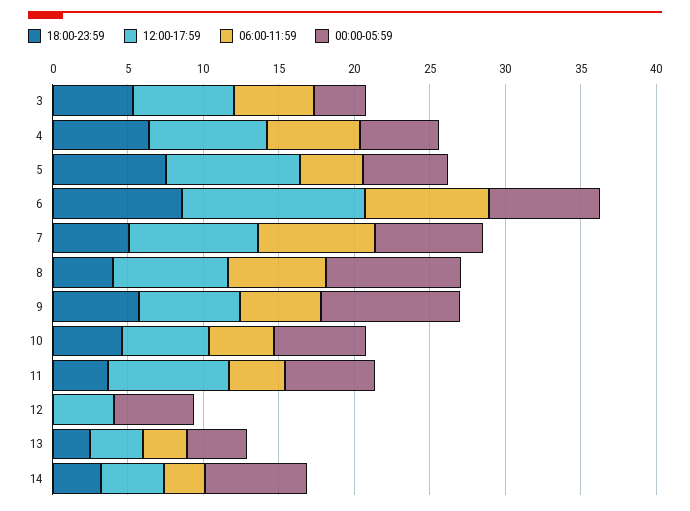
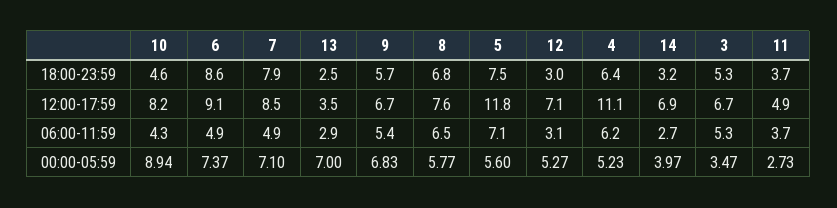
  {
    "18:00-23:59": {
      "3": 5.3,
      "4": 6.4,
      "5": 7.5,
      "6": 8.6,
-     "7": 5,
+     "7": 7.9,
-     "8": 4,
+     "8": 6.8,
      "9": 5.7,
      "10": 4.6,
      "11": 3.7,
-     "12": 0,
+     "12": 3,
      "13": 2.5,
      "14": 3.2
    },
    "12:00-17:59": {
      "3": 6.7,
-     "4": 8,
+     "4": 11.1,
-     "5": 9,
+     "5": 11.8,
-     "6": 12,
+     "6": 9.1,
      "7": 8.5,
      "8": 7.6,
      "9": 6.7,
-     "10": 6,
+     "10": 8.2,
-     "11": 8,
+     "11": 4.9,
-     "12": 4,
+     "12": 7.1,
      "13": 3.5,
-     "14": 4
+     "14": 6.9
    },
    "06:00-11:59": {
      "3": 5.3,
      "4": 6.2,
-     "5": 4,
+     "5": 7.1,
-     "6": 8,
+     "6": 4.9,
-     "7": 8,
+     "7": 4.9,
      "8": 6.5,
      "9": 5.4,
      "10": 4.3,
      "11": 3.7,
-     "12": 0,
+     "12": 3.1,
      "13": 2.9,
      "14": 2.7
    },
    "00:00-05:59": {
      "3": 3.47,
      "4": 5.23,
      "5": 5.6,
      "6": 7.37,
      "7": 7.1,
-     "8": 9,
+     "8": 5.77,
-     "9": 9,
+     "9": 6.83,
-     "10": 6,
+     "10": 8.94,
-     "11": 6,
+     "11": 2.73,
      "12": 5.27,
-     "13": 4,
+     "13": 7,
-     "14": 7
+     "14": 3.97
    }
  }

